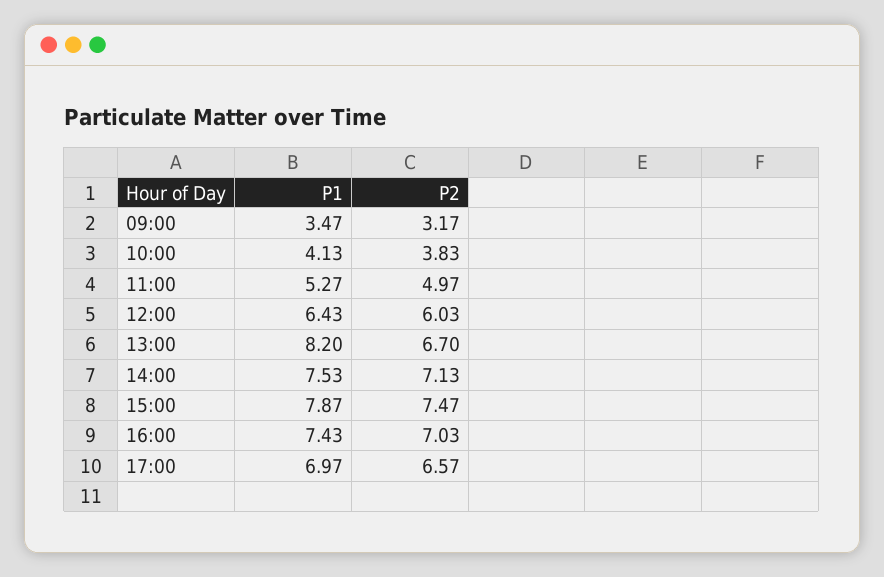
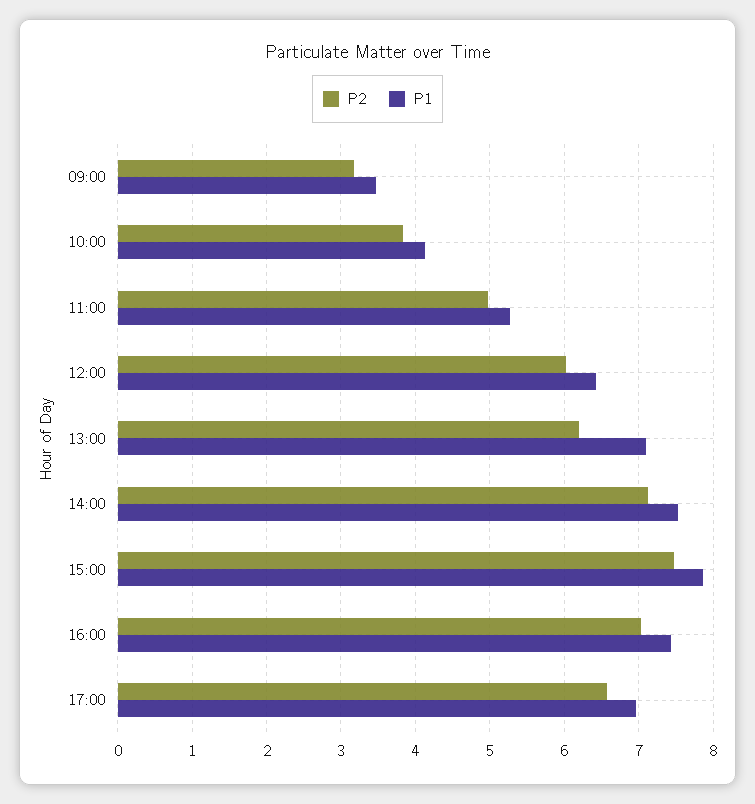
  {
    "P1": {
      "09:00": 3.47,
      "10:00": 4.13,
      "11:00": 5.27,
      "12:00": 6.43,
-     "13:00": 8.2,
+     "13:00": 7.1,
      "14:00": 7.53,
      "15:00": 7.87,
      "16:00": 7.43,
      "17:00": 6.97
    },
    "P2": {
      "09:00": 3.17,
      "10:00": 3.83,
      "11:00": 4.97,
      "12:00": 6.03,
-     "13:00": 6.7,
+     "13:00": 6.2,
      "14:00": 7.13,
      "15:00": 7.47,
      "16:00": 7.03,
      "17:00": 6.57
    }
  }

